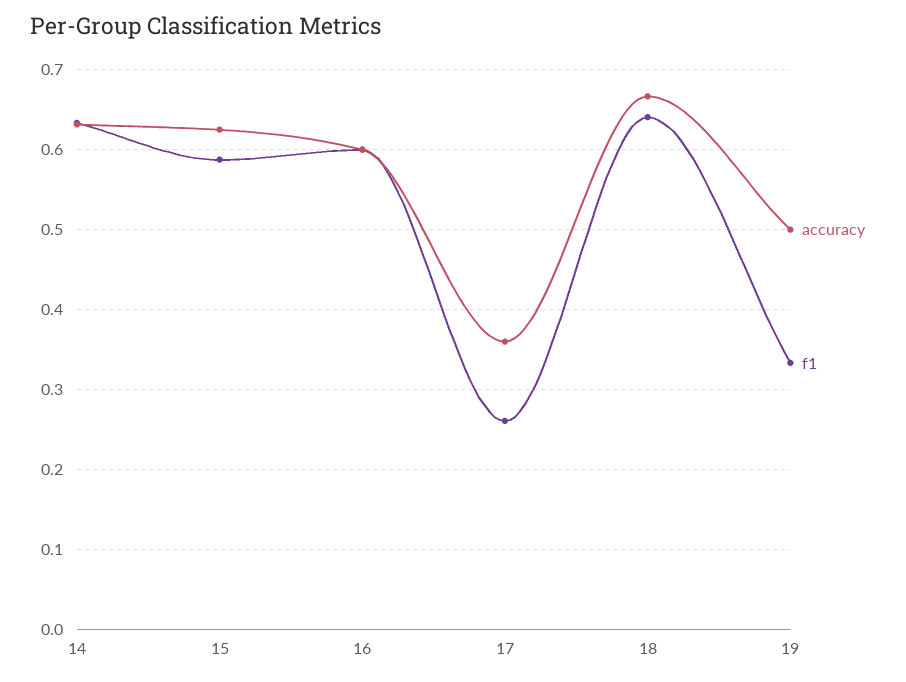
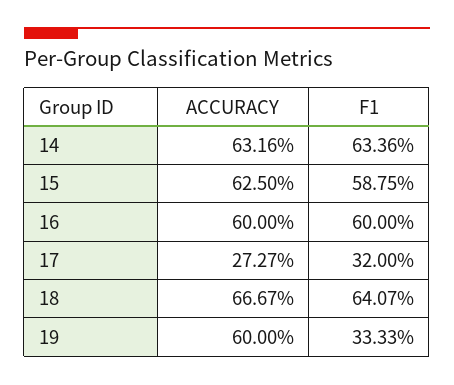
  {
    "accuracy": {
      "14": 0.6316,
      "15": 0.625,
      "16": 0.6,
-     "17": 0.36,
+     "17": 0.2727,
      "18": 0.6667,
-     "19": 0.5
+     "19": 0.6
    },
    "f1": {
      "14": 0.6336,
      "15": 0.5875,
      "16": 0.6,
-     "17": 0.26,
+     "17": 0.32,
      "18": 0.6407,
      "19": 0.3333
    }
  }

